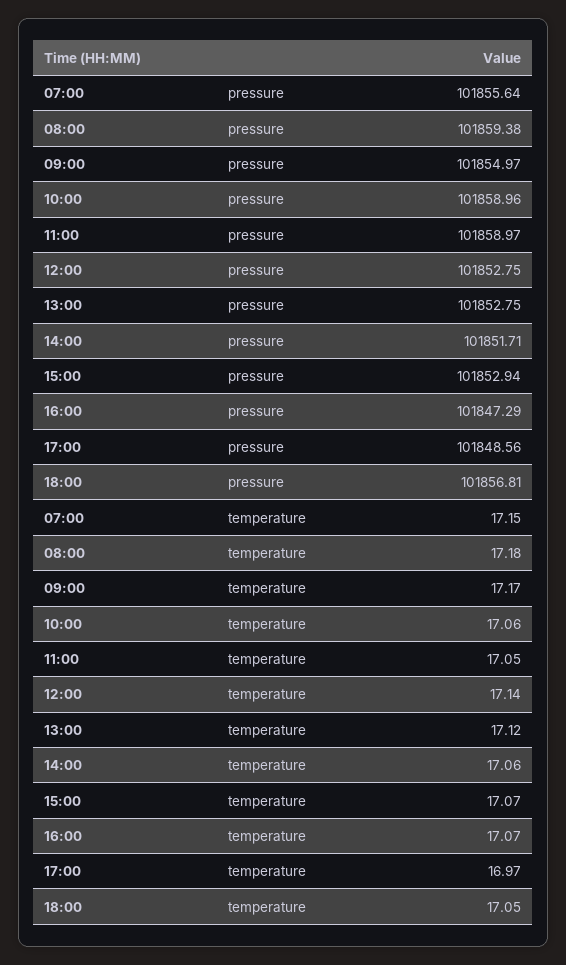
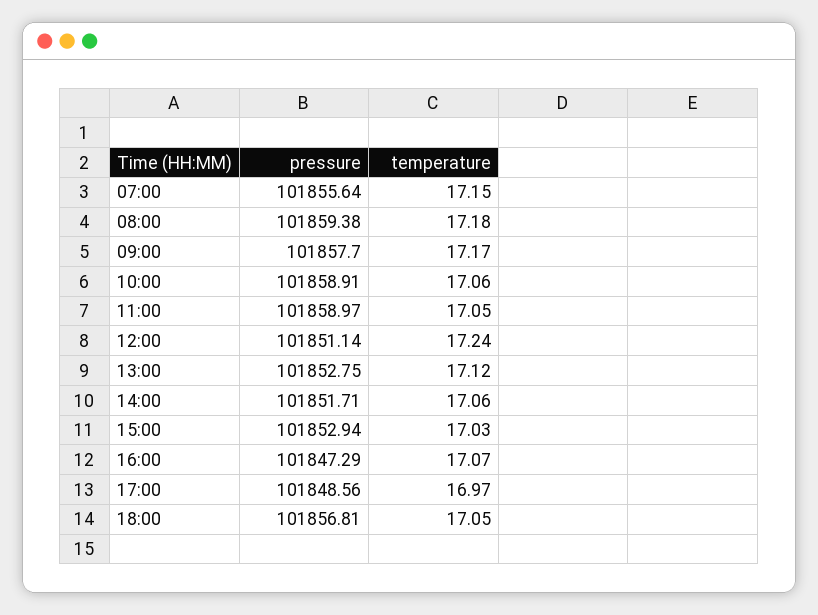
  {
    "07:00": {
      "pressure": 101855.64,
      "temperature": 17.15
    },
    "08:00": {
      "pressure": 101859.38,
      "temperature": 17.18
    },
    "09:00": {
-     "pressure": 101854.97,
+     "pressure": 101857.7,
      "temperature": 17.17
    },
    "10:00": {
-     "pressure": 101858.96,
+     "pressure": 101858.91,
      "temperature": 17.06
    },
    "11:00": {
      "pressure": 101858.97,
      "temperature": 17.05
    },
    "12:00": {
-     "pressure": 101852.75,
+     "pressure": 101851.14,
-     "temperature": 17.14
+     "temperature": 17.24
    },
    "13:00": {
      "pressure": 101852.75,
      "temperature": 17.12
    },
    "14:00": {
      "pressure": 101851.71,
      "temperature": 17.06
    },
    "15:00": {
      "pressure": 101852.94,
-     "temperature": 17.07
+     "temperature": 17.03
    },
    "16:00": {
      "pressure": 101847.29,
      "temperature": 17.07
    },
    "17:00": {
      "pressure": 101848.56,
      "temperature": 16.97
    },
    "18:00": {
      "pressure": 101856.81,
      "temperature": 17.05
    }
  }

